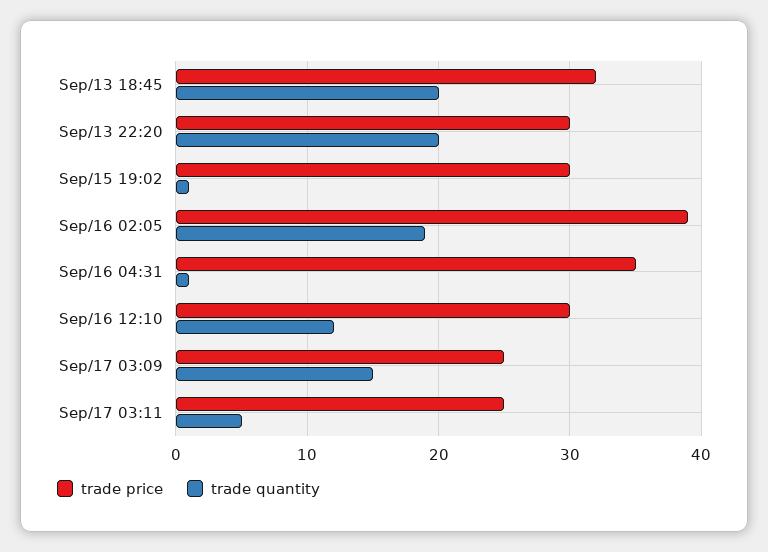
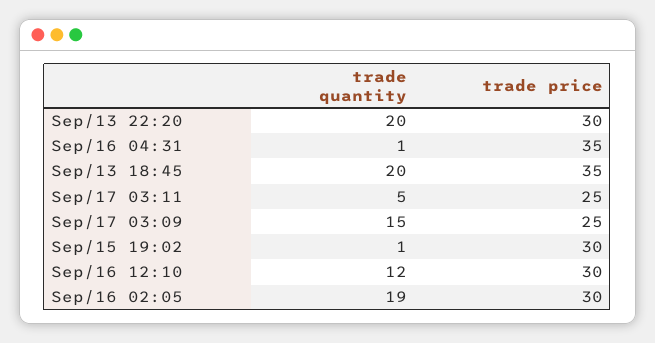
  {
    "trade price": {
-     "Sep/13 18:45": 32,
+     "Sep/13 18:45": 35,
      "Sep/13 22:20": 30,
      "Sep/15 19:02": 30,
-     "Sep/16 02:05": 39,
+     "Sep/16 02:05": 30,
      "Sep/16 04:31": 35,
      "Sep/16 12:10": 30,
      "Sep/17 03:09": 25,
      "Sep/17 03:11": 25
    },
    "trade quantity": {
      "Sep/13 18:45": 20,
      "Sep/13 22:20": 20,
      "Sep/15 19:02": 1,
      "Sep/16 02:05": 19,
      "Sep/16 04:31": 1,
      "Sep/16 12:10": 12,
      "Sep/17 03:09": 15,
      "Sep/17 03:11": 5
    }
  }

